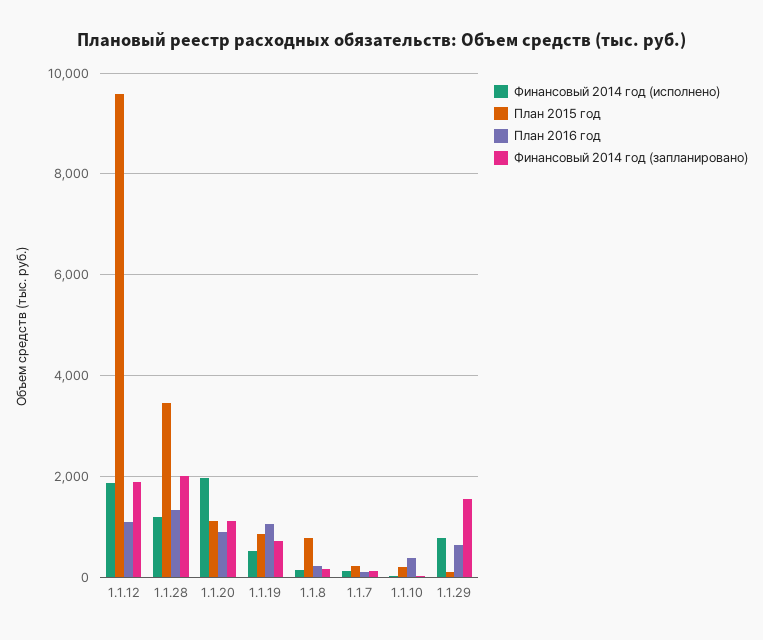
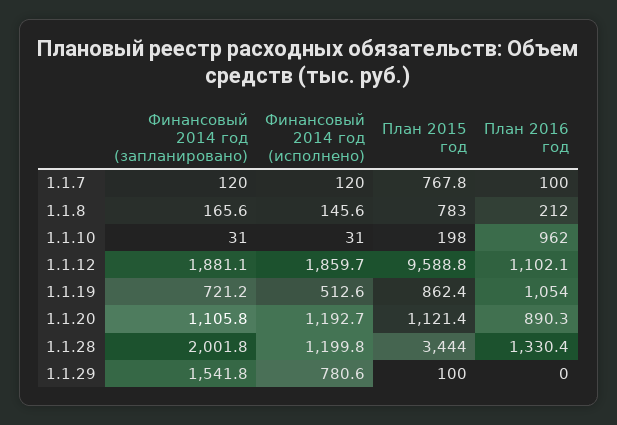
  {
    "Финансовый 2014 год (исполнено)": {
      "1.1.12": 1859.7,
      "1.1.28": 1199.8,
-     "1.1.20": 2000,
+     "1.1.20": 1192.7,
      "1.1.19": 512.6,
      "1.1.8": 145.6,
      "1.1.7": 120,
      "1.1.10": 31,
      "1.1.29": 780.6
    },
    "План 2015 год": {
      "1.1.12": 9588.8,
      "1.1.28": 3444,
      "1.1.20": 1121.4,
      "1.1.19": 862.4,
      "1.1.8": 783,
-     "1.1.7": 200,
+     "1.1.7": 767.8,
      "1.1.10": 198,
      "1.1.29": 100
    },
    "План 2016 год": {
      "1.1.12": 1102.1,
      "1.1.28": 1330.4,
      "1.1.20": 890.3,
      "1.1.19": 1054,
      "1.1.8": 212,
      "1.1.7": 100,
-     "1.1.10": 400,
+     "1.1.10": 962,
-     "1.1.29": 600
+     "1.1.29": 0
    },
    "Финансовый 2014 год (запланировано)": {
      "1.1.12": 1881.1,
      "1.1.28": 2001.8,
      "1.1.20": 1105.8,
      "1.1.19": 721.2,
      "1.1.8": 165.6,
      "1.1.7": 120,
      "1.1.10": 31,
      "1.1.29": 1541.8
    }
  }

